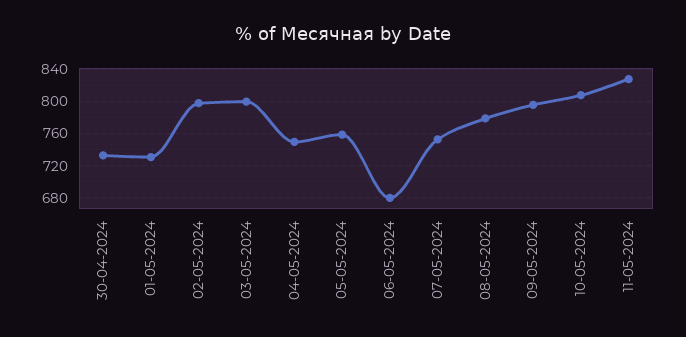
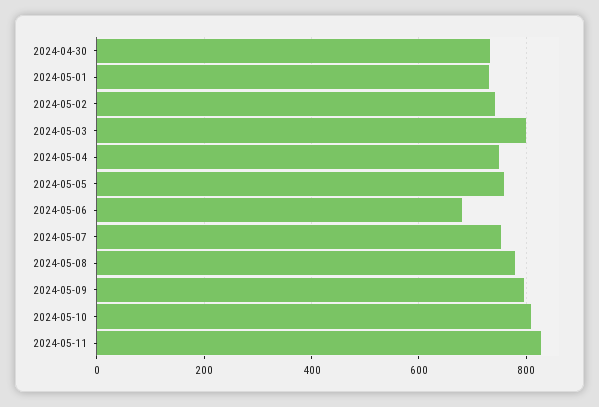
  {
    "30-04-2024": 730,
    "01-05-2024": 730,
-   "02-05-2024": 800,
+   "02-05-2024": 740,
    "03-05-2024": 800,
    "04-05-2024": 750,
    "05-05-2024": 760,
    "06-05-2024": 680,
    "07-05-2024": 750,
    "08-05-2024": 780,
    "09-05-2024": 800,
    "10-05-2024": 810,
    "11-05-2024": 830
  }

